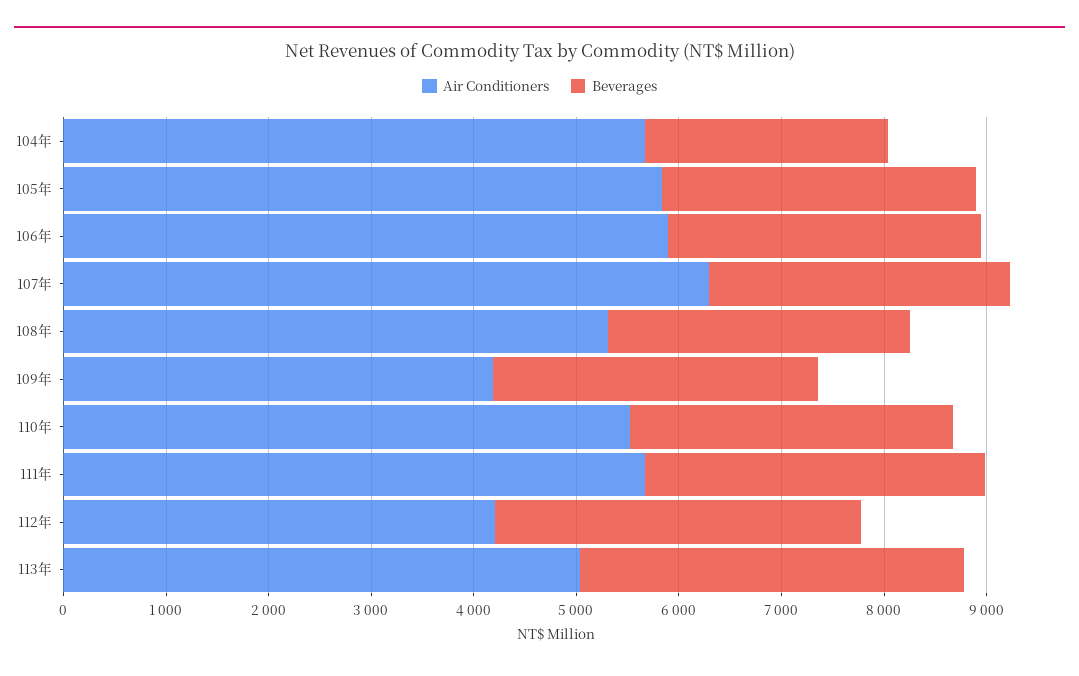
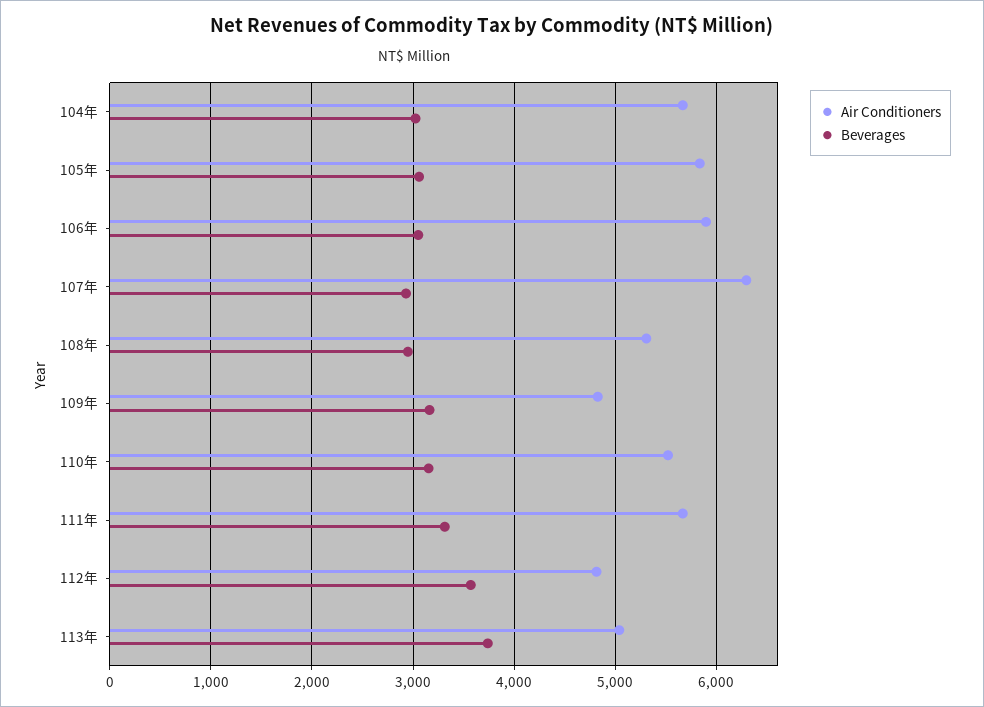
  {
    "Air Conditioners": {
      "104年": 5700,
      "105年": 5800,
      "106年": 5900,
      "107年": 6300,
      "108年": 5300,
-     "109年": 4200,
+     "109年": 4800,
      "110年": 5500,
      "111年": 5700,
-     "112年": 4200,
+     "112年": 4800,
      "113年": 5000
    },
    "Beverages": {
-     "104年": 2400,
+     "104年": 3000,
      "105年": 3100,
      "106年": 3100,
      "107年": 2900,
      "108年": 2900,
      "109年": 3200,
      "110年": 3200,
      "111年": 3300,
      "112年": 3600,
      "113年": 3700
    }
  }

